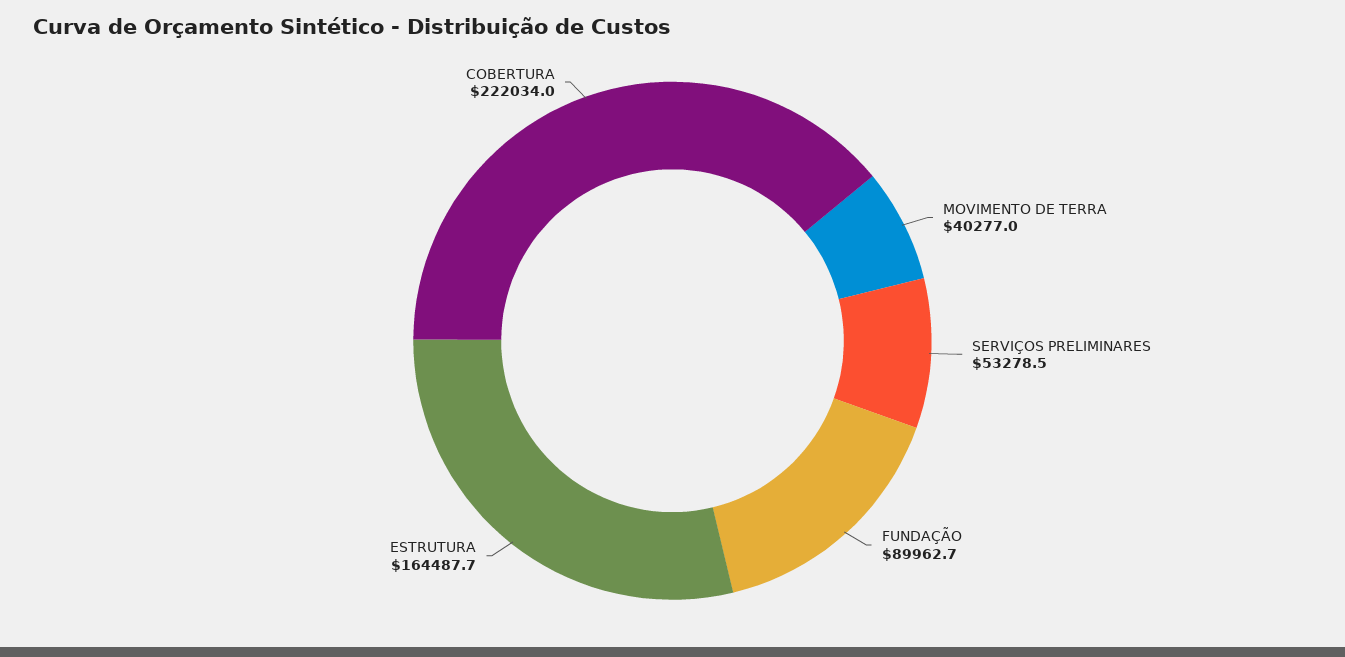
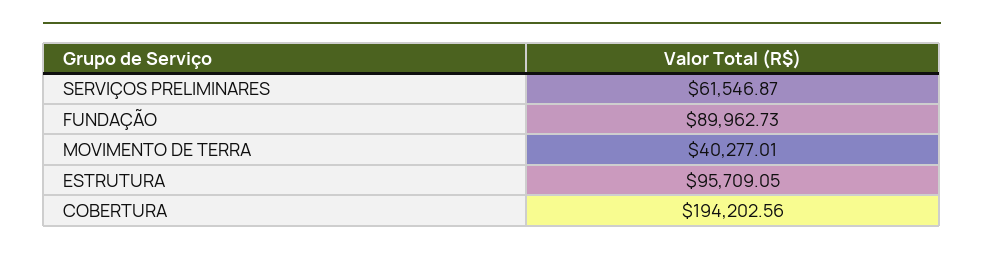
  {
    "MOVIMENTO DE TERRA": 40277.01,
-   "SERVIÇOS PRELIMINARES": 53278.5,
+   "SERVIÇOS PRELIMINARES": 61546.87,
    "FUNDAÇÃO": 89962.73,
-   "ESTRUTURA": 164487.7,
+   "ESTRUTURA": 95709.05,
-   "COBERTURA": 222034
+   "COBERTURA": 194202.56
  }

